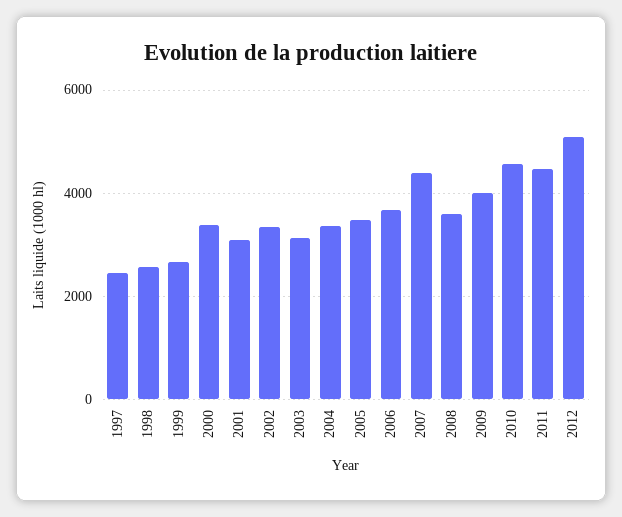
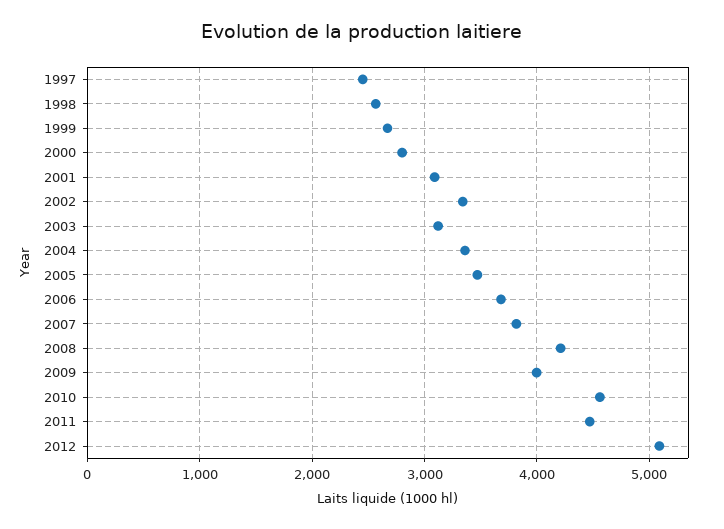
  {
    "1997": 2500,
    "1998": 2600,
    "1999": 2700,
-   "2000": 3400,
+   "2000": 2800,
    "2001": 3100,
    "2002": 3300,
    "2003": 3100,
    "2004": 3400,
    "2005": 3500,
    "2006": 3700,
-   "2007": 4400,
+   "2007": 3800,
-   "2008": 3600,
+   "2008": 4200,
    "2009": 4000,
    "2010": 4600,
    "2011": 4500,
    "2012": 5100
  }

